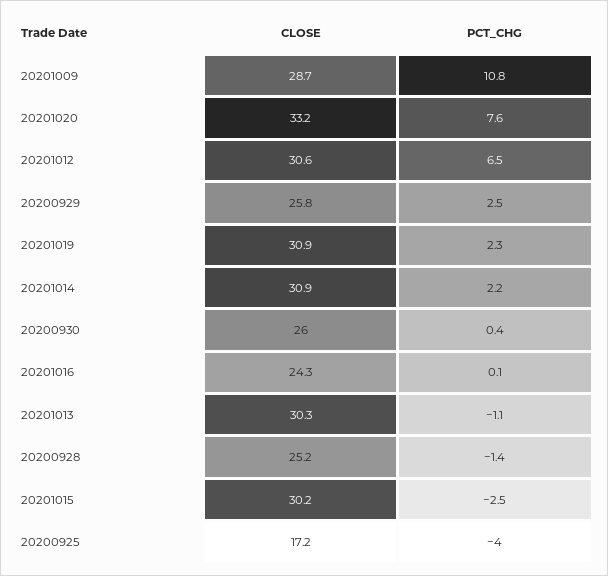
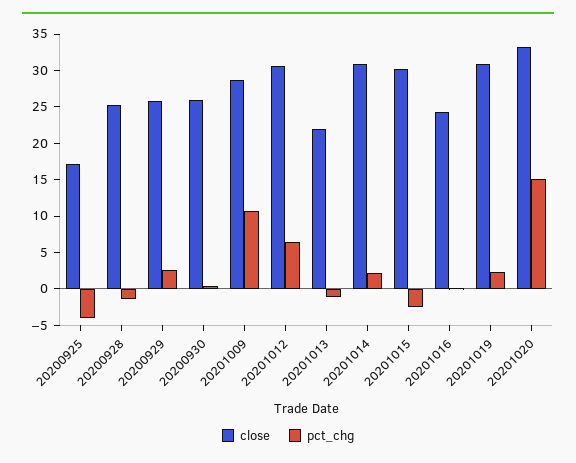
  {
    "CLOSE": {
      "20201009": 28.7,
      "20201020": 33.2,
      "20201012": 30.6,
      "20200929": 25.8,
      "20201019": 30.9,
      "20201014": 30.9,
      "20200930": 26,
      "20201016": 24.3,
-     "20201013": 30.3,
+     "20201013": 22.5,
      "20200928": 25.2,
      "20201015": 30.2,
      "20200925": 17.2
    },
    "PCT_CHG": {
      "20201009": 10.8,
-     "20201020": 7.6,
+     "20201020": 15,
      "20201012": 6.5,
      "20200929": 2.5,
      "20201019": 2.3,
      "20201014": 2.2,
      "20200930": 0.4,
      "20201016": 0.1,
      "20201013": -1.1,
      "20200928": -1.4,
      "20201015": -2.5,
      "20200925": -4
    }
  }

